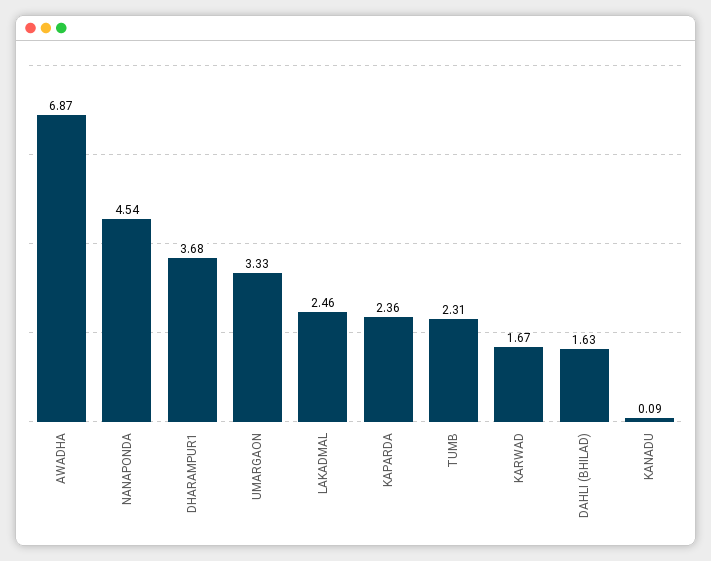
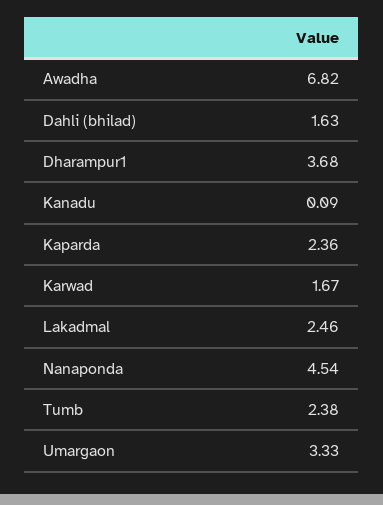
  {
-   "AWADHA": 6.87,
+   "AWADHA": 6.82,
    "NANAPONDA": 4.54,
    "DHARAMPUR1": 3.68,
    "UMARGAON": 3.33,
    "LAKADMAL": 2.46,
    "KAPARDA": 2.36,
-   "TUMB": 2.31,
+   "TUMB": 2.38,
    "KARWAD": 1.67,
    "DAHLI (BHILAD)": 1.63,
    "KANADU": 0.09
  }

